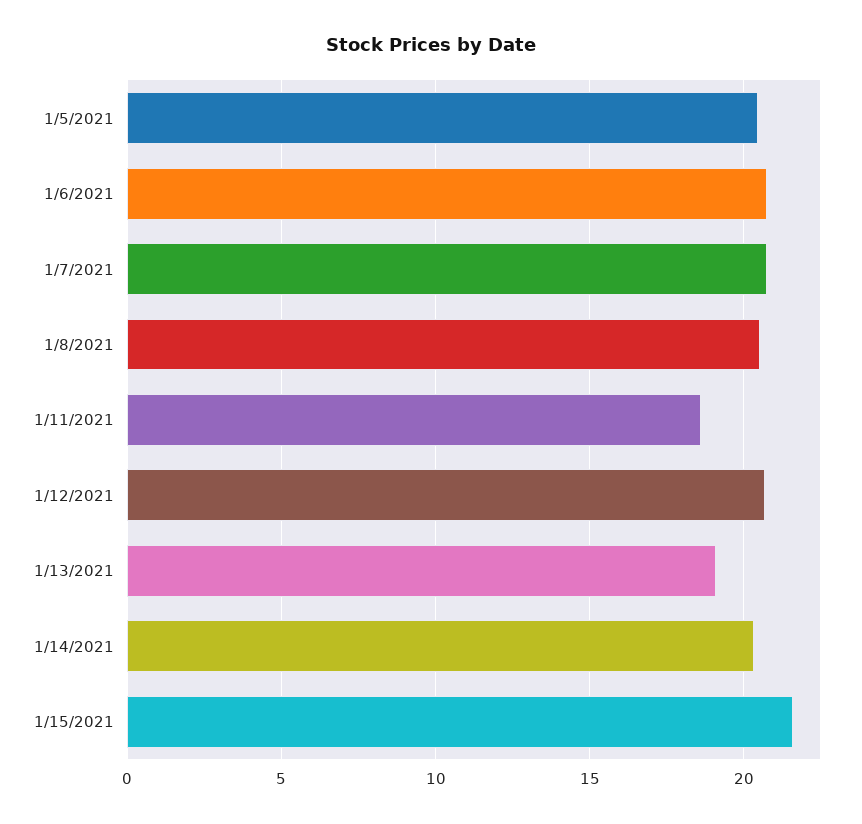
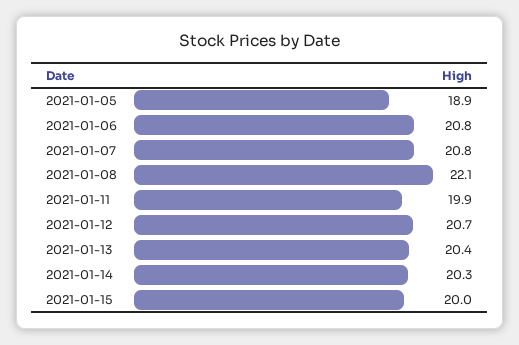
  {
-   "1/5/2021": 20.5,
+   "1/5/2021": 18.9,
    "1/6/2021": 20.8,
    "1/7/2021": 20.8,
-   "1/8/2021": 20.5,
+   "1/8/2021": 22.1,
-   "1/11/2021": 18.5,
+   "1/11/2021": 19.9,
    "1/12/2021": 20.7,
-   "1/13/2021": 19,
+   "1/13/2021": 20.4,
    "1/14/2021": 20.3,
-   "1/15/2021": 21.5
+   "1/15/2021": 20
  }

